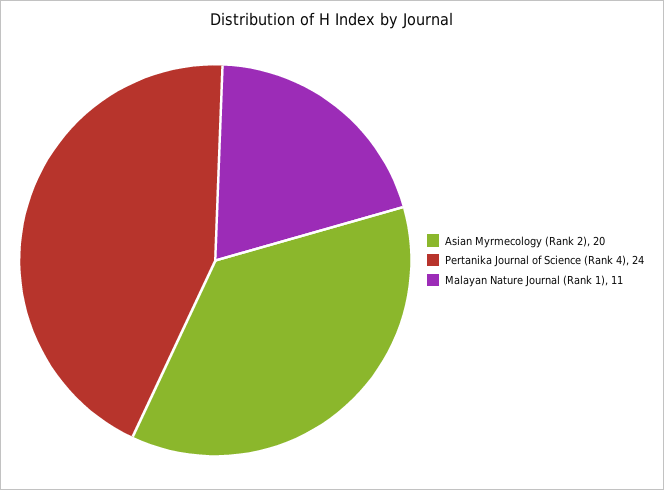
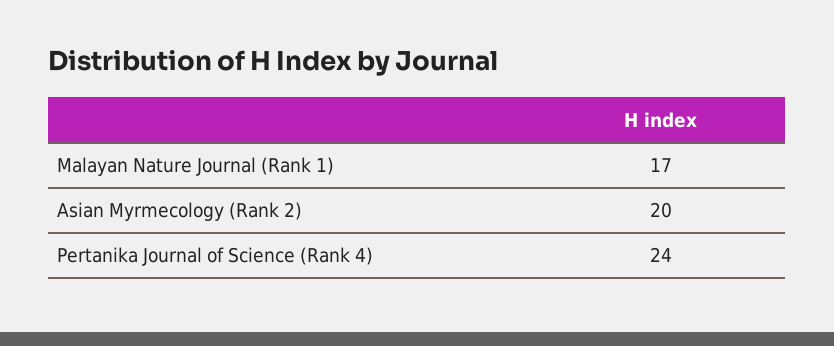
  {
    "Asian Myrmecology (Rank 2)": 20,
    "Pertanika Journal of Science (Rank 4)": 24,
-   "Malayan Nature Journal (Rank 1)": 11
+   "Malayan Nature Journal (Rank 1)": 17
  }

